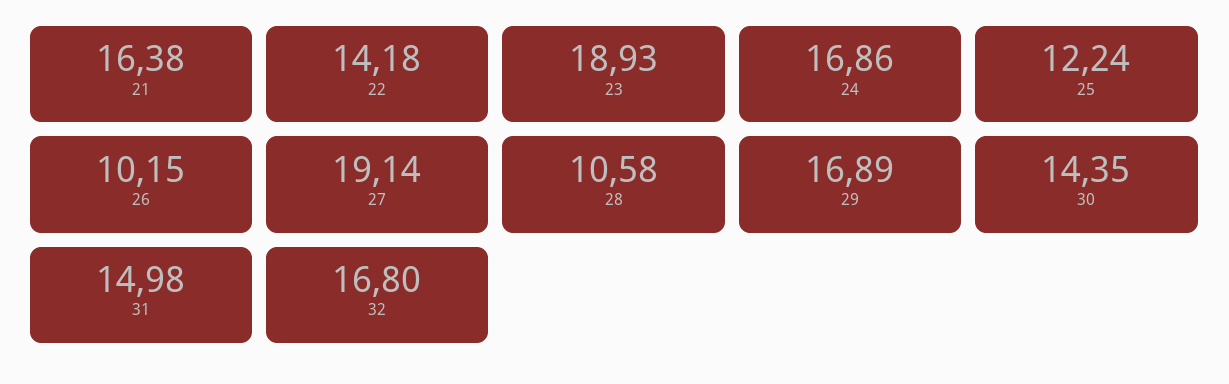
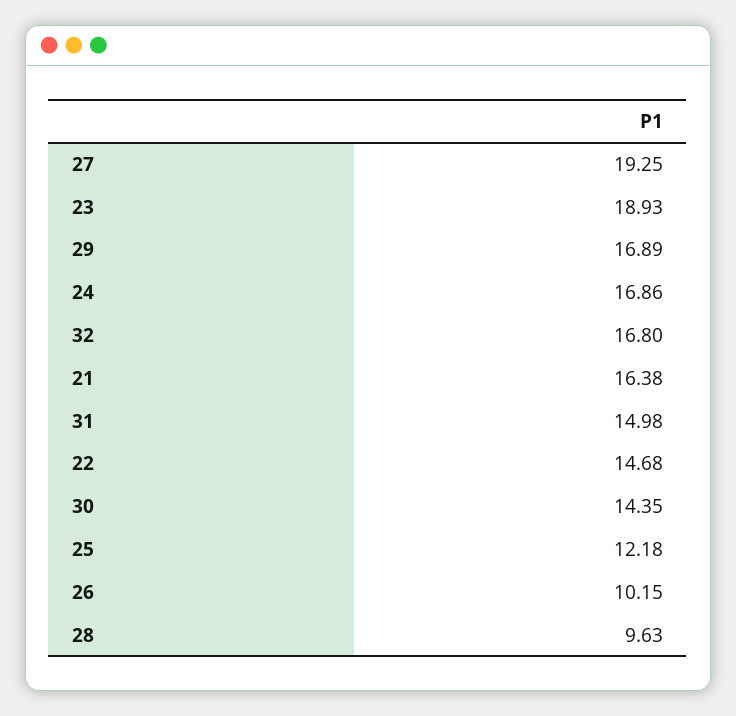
  {
    "21": 16.38,
-   "22": 14.18,
+   "22": 14.68,
    "23": 18.93,
    "24": 16.86,
-   "25": 12.24,
+   "25": 12.18,
    "26": 10.15,
-   "27": 19.14,
+   "27": 19.25,
-   "28": 10.58,
+   "28": 9.63,
    "29": 16.89,
    "30": 14.35,
    "31": 14.98,
    "32": 16.8
  }

